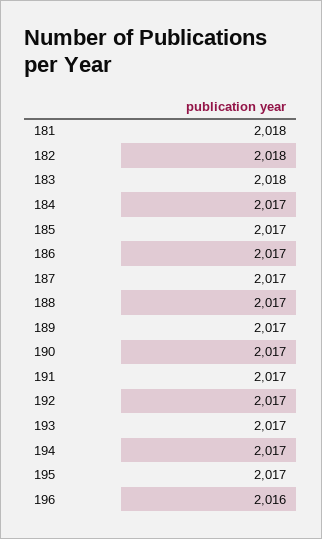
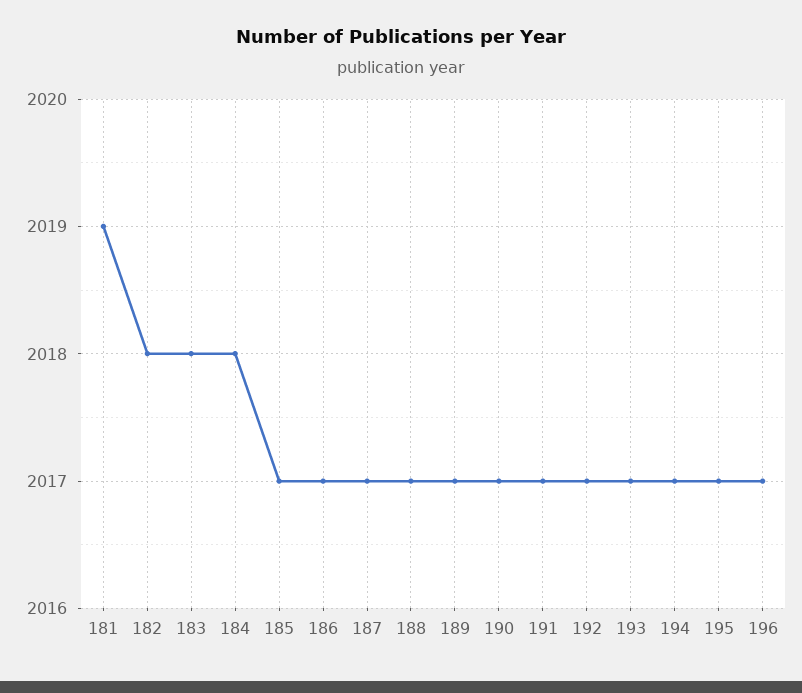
  {
-   "181": 2018,
+   "181": 2019,
    "182": 2018,
    "183": 2018,
-   "184": 2017,
+   "184": 2018,
    "185": 2017,
    "186": 2017,
    "187": 2017,
    "188": 2017,
    "189": 2017,
    "190": 2017,
    "191": 2017,
    "192": 2017,
    "193": 2017,
    "194": 2017,
    "195": 2017,
-   "196": 2016
+   "196": 2017
  }

